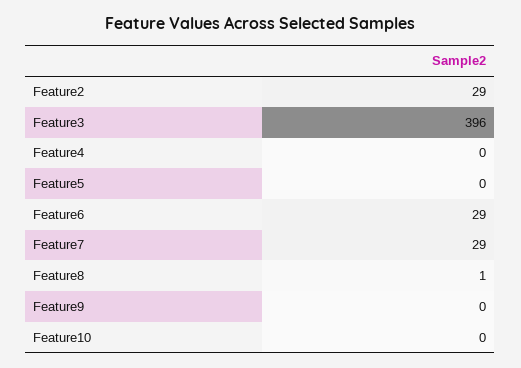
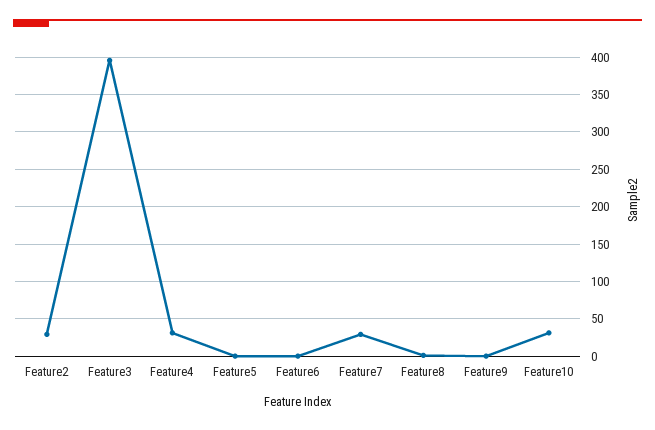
  {
    "Feature2": 29,
    "Feature3": 396,
-   "Feature4": 0,
+   "Feature4": 30,
    "Feature5": 0,
-   "Feature6": 29,
+   "Feature6": 0,
    "Feature7": 29,
    "Feature8": 1,
    "Feature9": 0,
-   "Feature10": 0
+   "Feature10": 30
  }

